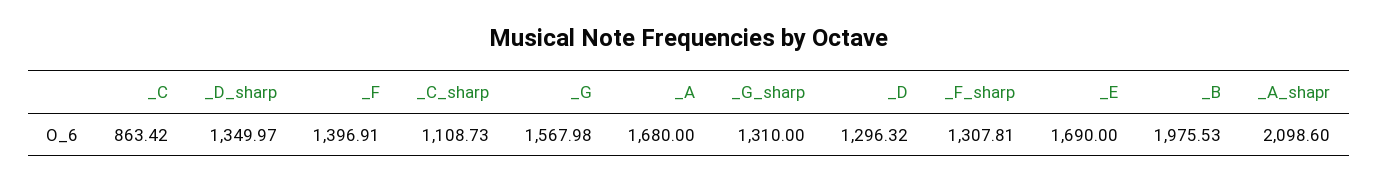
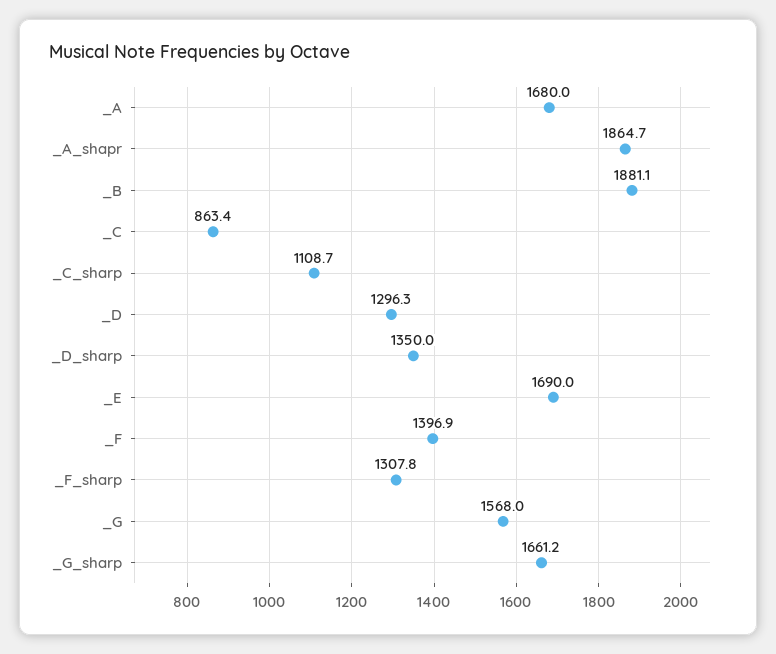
  {
    "_C": 863.42,
    "_D_sharp": 1349.97,
    "_F": 1396.91,
    "_C_sharp": 1108.73,
    "_G": 1567.98,
    "_A": 1680,
-   "_G_sharp": 1310,
+   "_G_sharp": 1661.2,
    "_D": 1296.32,
    "_F_sharp": 1307.81,
    "_E": 1690,
-   "_B": 1975.53,
+   "_B": 1881.1,
-   "_A_shapr": 2098.6
+   "_A_shapr": 1864.7
  }

